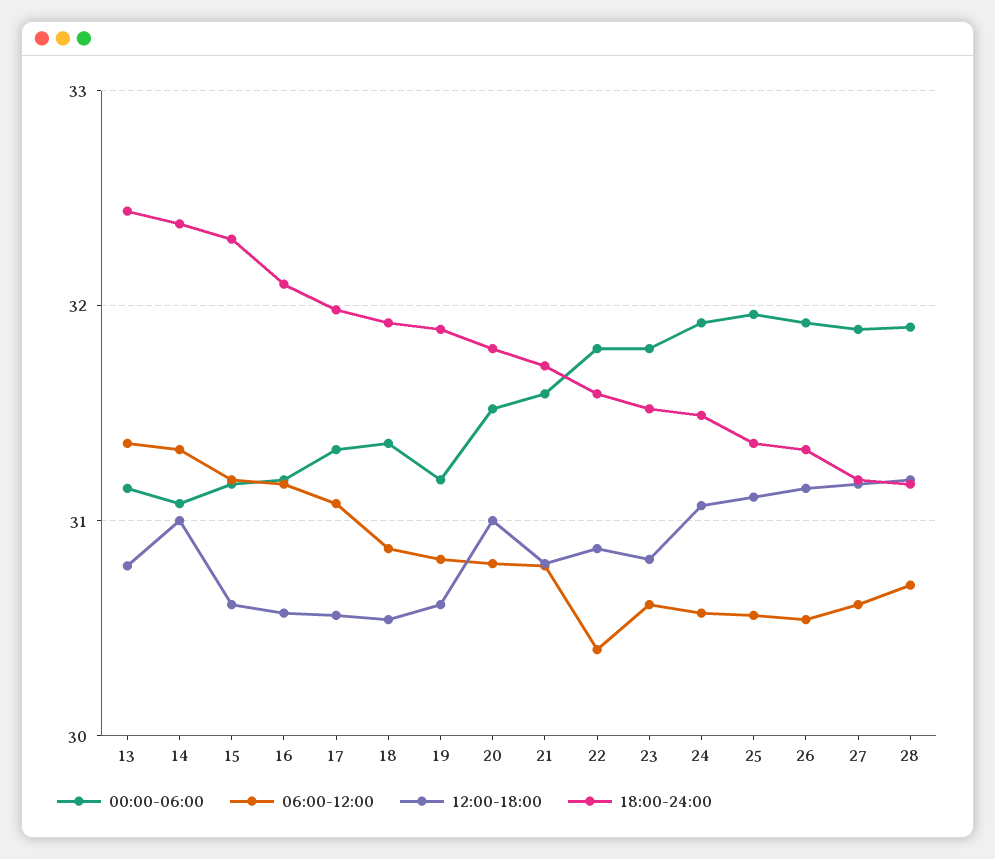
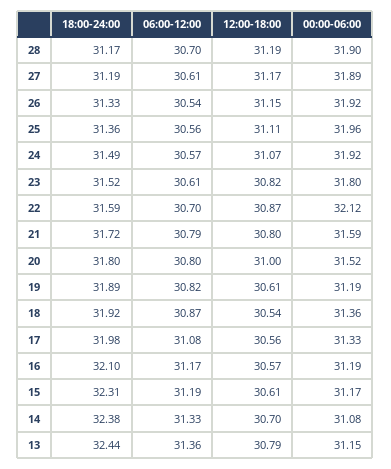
  {
    "00:00-06:00": {
      "13": 31.15,
      "14": 31.08,
      "15": 31.17,
      "16": 31.19,
      "17": 31.33,
      "18": 31.36,
      "19": 31.19,
      "20": 31.52,
      "21": 31.59,
-     "22": 31.8,
+     "22": 32.12,
      "23": 31.8,
      "24": 31.92,
      "25": 31.96,
      "26": 31.92,
      "27": 31.89,
      "28": 31.9
    },
    "06:00-12:00": {
      "13": 31.36,
      "14": 31.33,
      "15": 31.19,
      "16": 31.17,
      "17": 31.08,
      "18": 30.87,
      "19": 30.82,
      "20": 30.8,
      "21": 30.79,
-     "22": 30.4,
+     "22": 30.7,
      "23": 30.61,
      "24": 30.57,
      "25": 30.56,
      "26": 30.54,
      "27": 30.61,
      "28": 30.7
    },
    "12:00-18:00": {
      "13": 30.79,
-     "14": 31,
+     "14": 30.7,
      "15": 30.61,
      "16": 30.57,
      "17": 30.56,
      "18": 30.54,
      "19": 30.61,
      "20": 31,
      "21": 30.8,
      "22": 30.87,
      "23": 30.82,
      "24": 31.07,
      "25": 31.11,
      "26": 31.15,
      "27": 31.17,
      "28": 31.19
    },
    "18:00-24:00": {
      "13": 32.44,
      "14": 32.38,
      "15": 32.31,
      "16": 32.1,
      "17": 31.98,
      "18": 31.92,
      "19": 31.89,
      "20": 31.8,
      "21": 31.72,
      "22": 31.59,
      "23": 31.52,
      "24": 31.49,
      "25": 31.36,
      "26": 31.33,
      "27": 31.19,
      "28": 31.17
    }
  }

